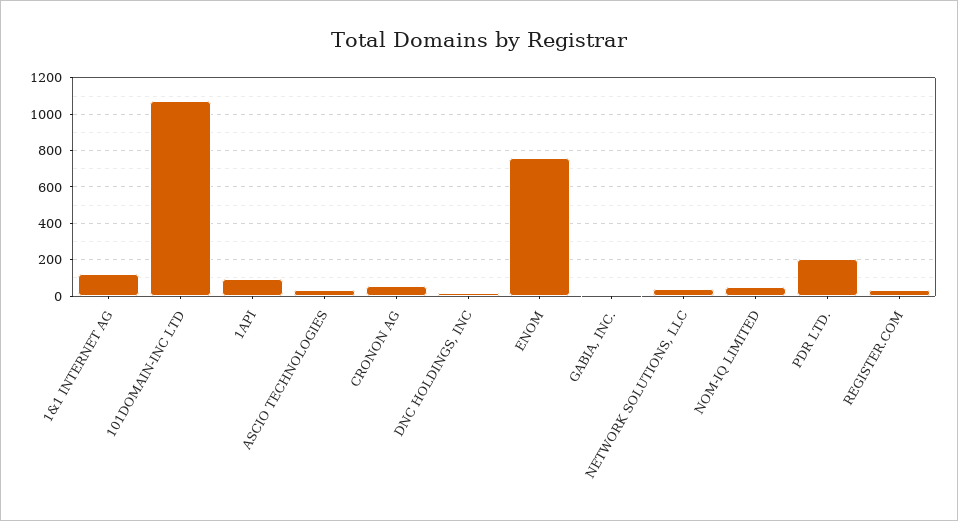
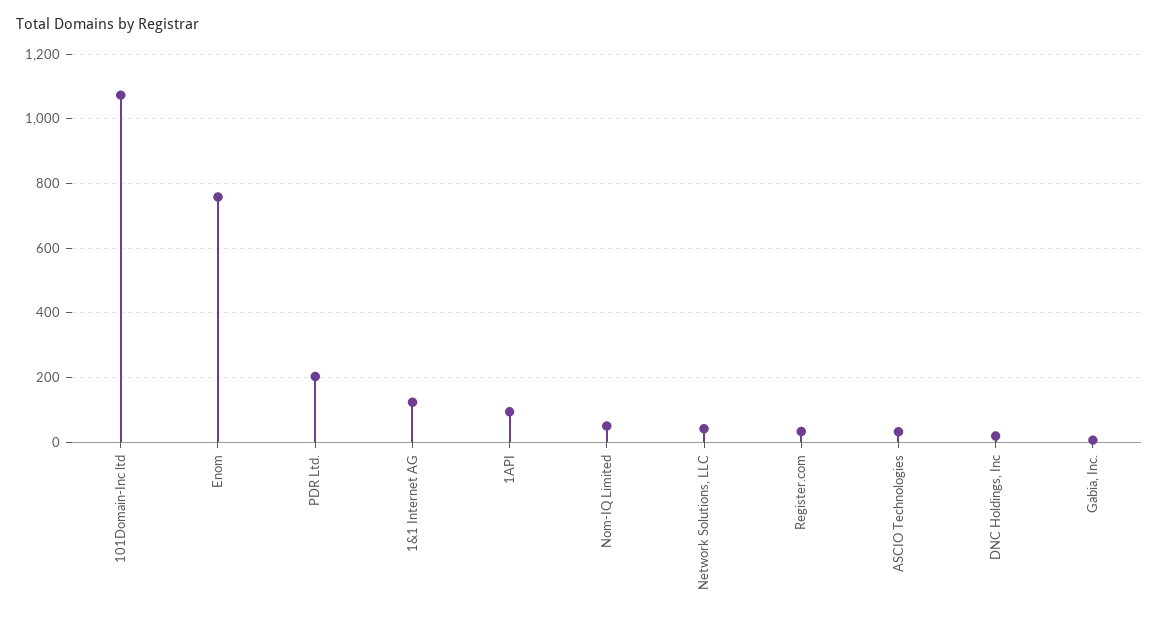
  {
    "1&1 INTERNET AG": 120,
    "101DOMAIN-INC LTD": 1080,
    "1API": 100,
    "ASCIO TECHNOLOGIES": 40,
-   "CRONON AG": 50,
    "DNC HOLDINGS, INC": 20,
    "ENOM": 760,
    "GABIA, INC.": 0,
    "NETWORK SOLUTIONS, LLC": 40,
    "NOM-IQ LIMITED": 60,
    "PDR LTD.": 200,
    "REGISTER.COM": 40
  }

